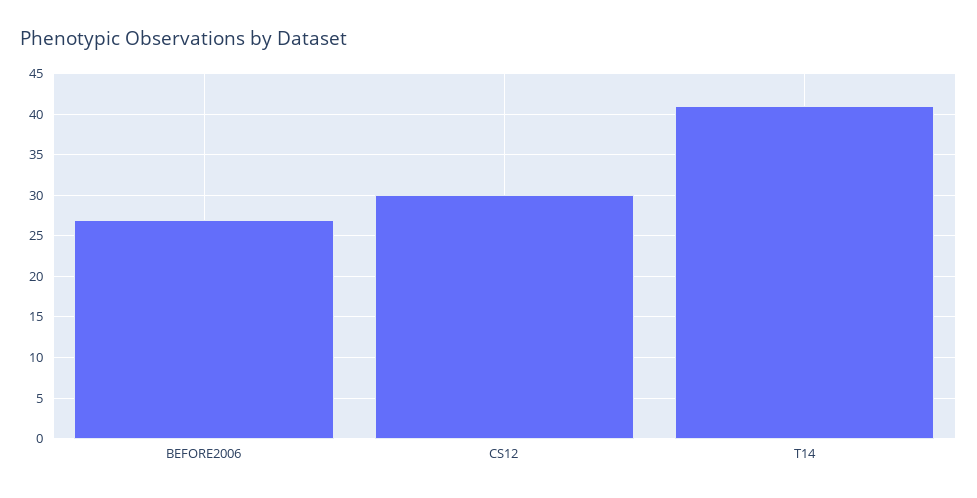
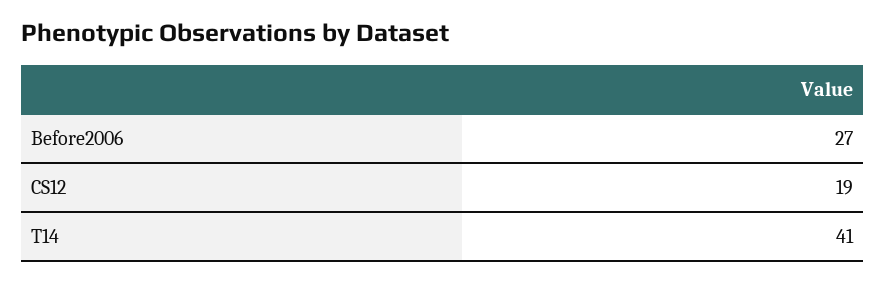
  {
    "BEFORE2006": 27,
-   "CS12": 30,
+   "CS12": 19,
    "T14": 41
  }

